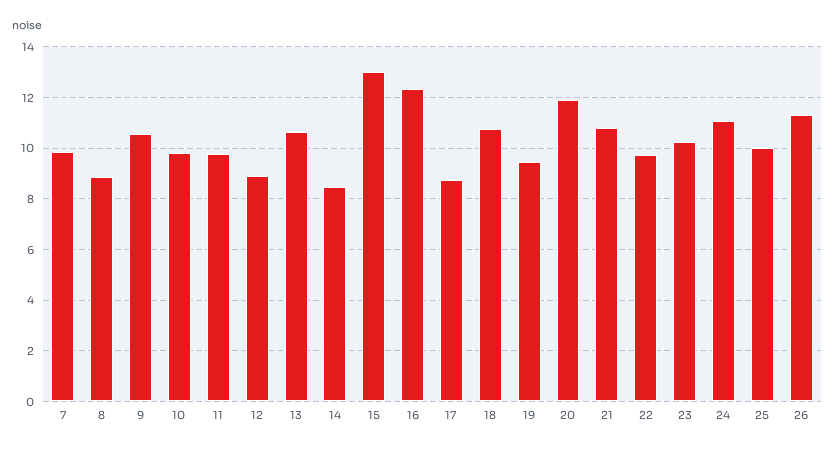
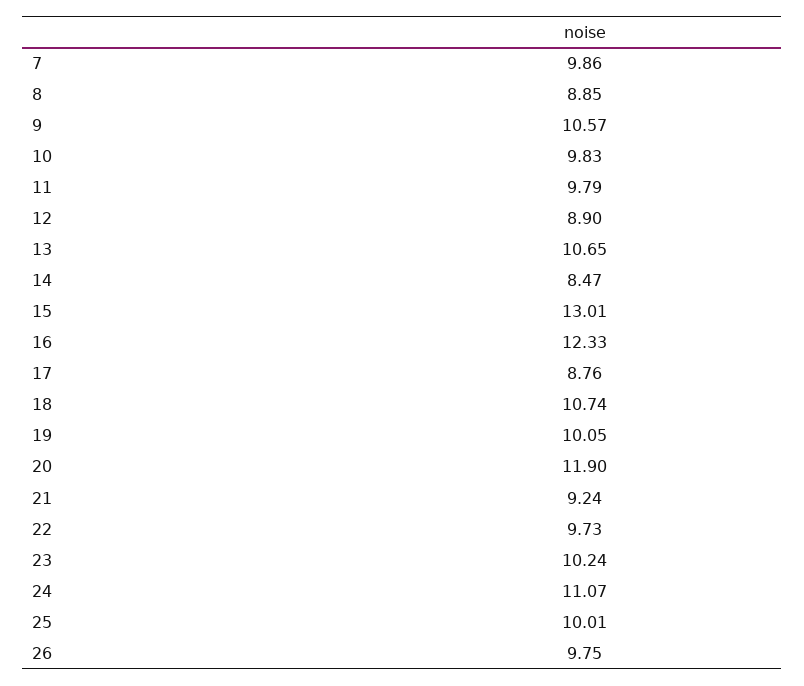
  {
    "7": 9.86,
    "8": 8.85,
    "9": 10.57,
    "10": 9.83,
    "11": 9.79,
    "12": 8.9,
    "13": 10.65,
    "14": 8.47,
    "15": 13.01,
    "16": 12.33,
    "17": 8.76,
    "18": 10.74,
-   "19": 9.5,
+   "19": 10.05,
    "20": 11.9,
-   "21": 10.75,
+   "21": 9.24,
    "22": 9.73,
    "23": 10.24,
    "24": 11.07,
    "25": 10.01,
-   "26": 11.25
+   "26": 9.75
  }

